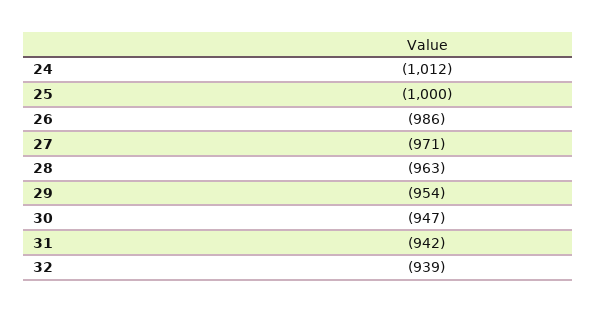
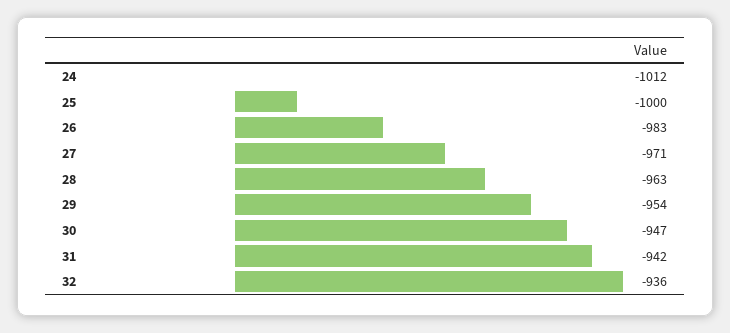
  {
    "24": -1012,
    "25": -1000,
-   "26": -986,
+   "26": -983,
    "27": -971,
    "28": -963,
    "29": -954,
    "30": -947,
    "31": -942,
-   "32": -939
+   "32": -936
  }

